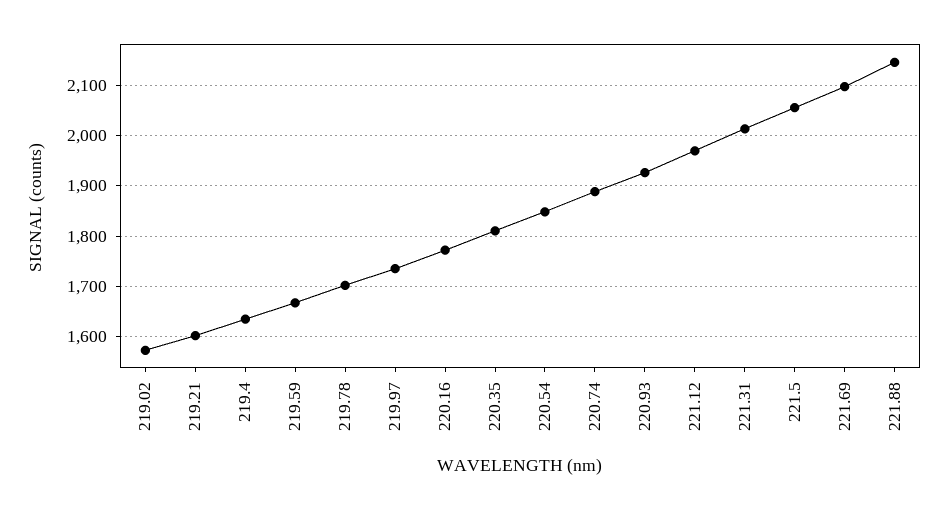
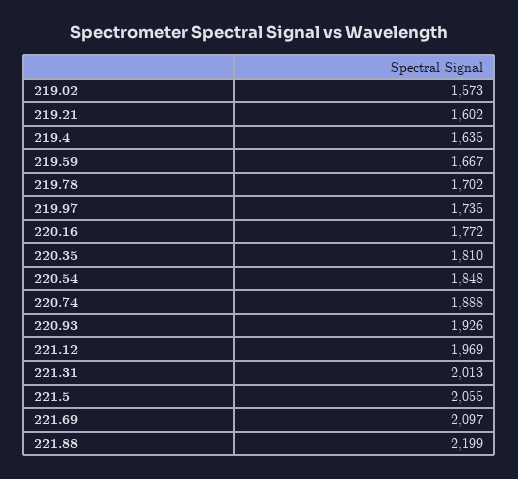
  {
    "219.02": 1573,
    "219.21": 1602,
    "219.4": 1635,
    "219.59": 1667,
    "219.78": 1702,
    "219.97": 1735,
    "220.16": 1772,
    "220.35": 1810,
    "220.54": 1848,
    "220.74": 1888,
    "220.93": 1926,
    "221.12": 1969,
    "221.31": 2013,
    "221.5": 2055,
    "221.69": 2097,
-   "221.88": 2140
+   "221.88": 2199
  }

